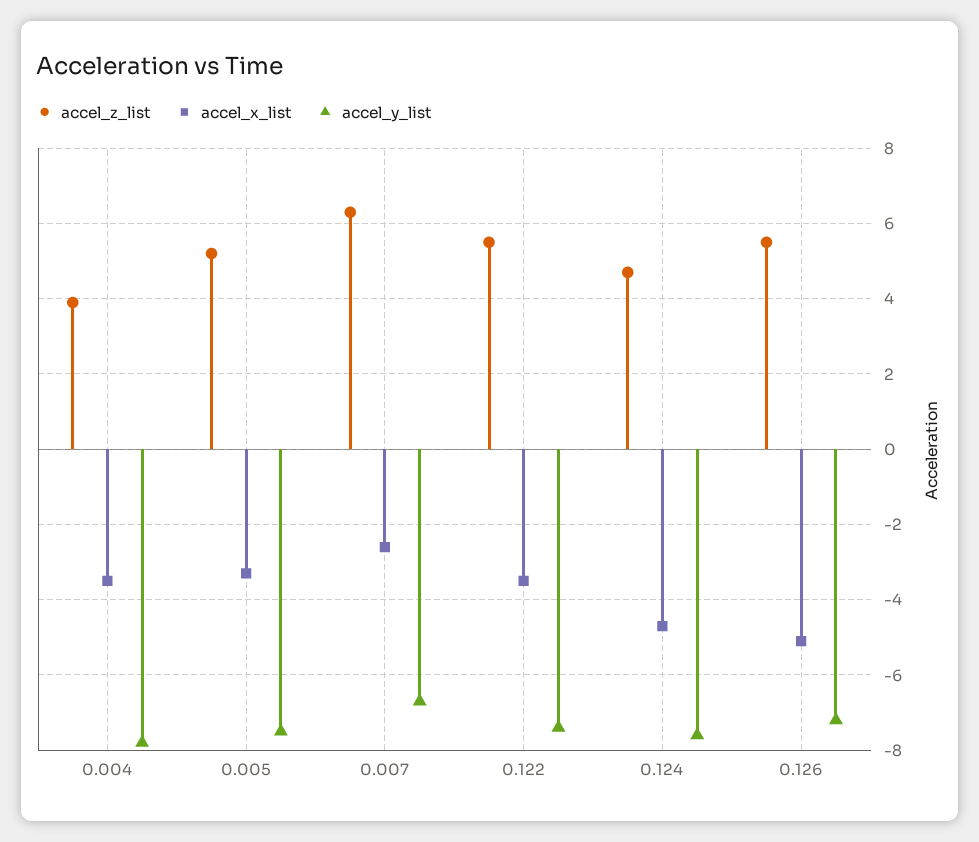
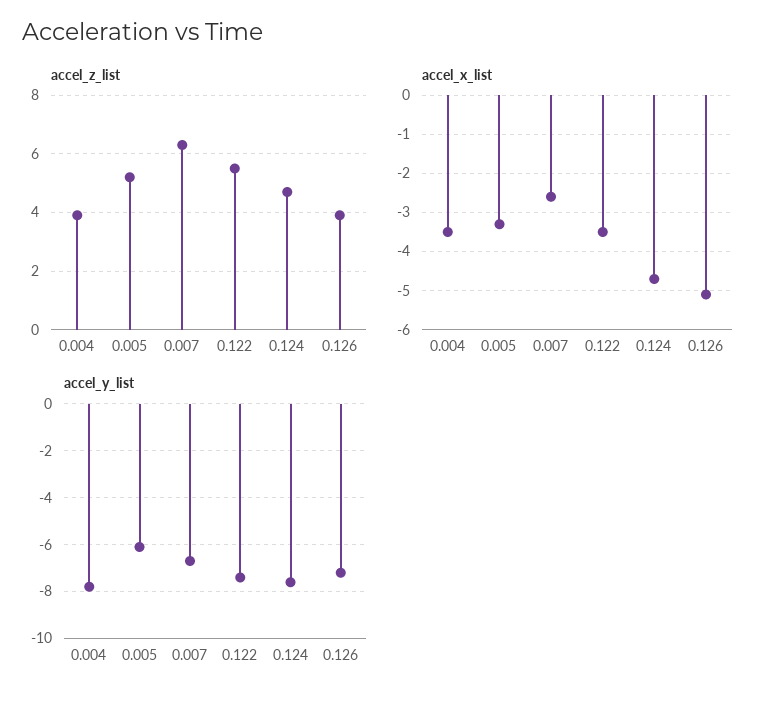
  {
    "accel_z_list": {
      "0.004": 4,
      "0.005": 5,
      "0.007": 6.5,
      "0.122": 5.5,
      "0.124": 4.5,
-     "0.126": 5.5
+     "0.126": 4
    },
    "accel_x_list": {
      "0.004": -3.5,
      "0.005": -3.5,
      "0.007": -2.5,
      "0.122": -3.5,
      "0.124": -4.5,
      "0.126": -5
    },
    "accel_y_list": {
      "0.004": -8,
-     "0.005": -7.5,
+     "0.005": -6,
      "0.007": -6.5,
      "0.122": -7.5,
      "0.124": -7.5,
      "0.126": -7
    }
  }

